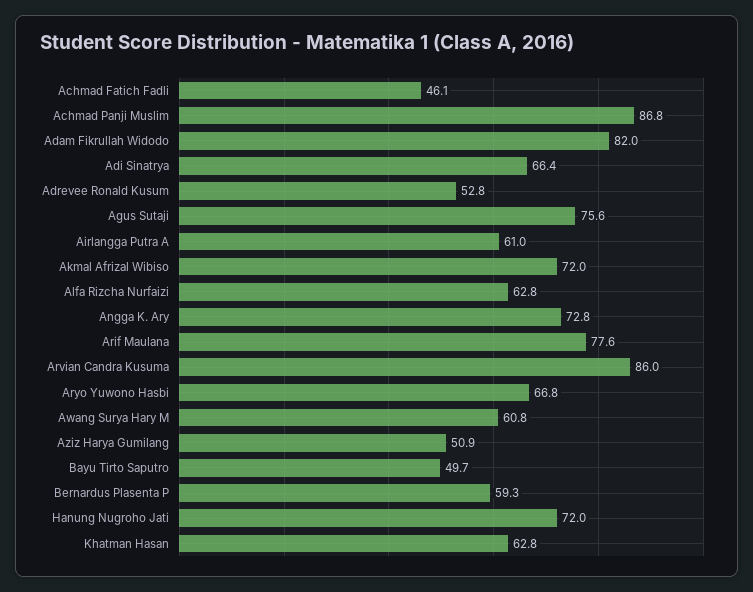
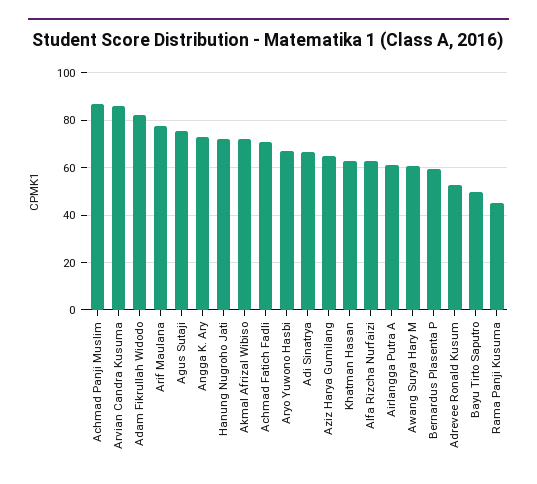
  {
-   "Achmad Fatich Fadli": 46.1,
+   "Achmad Fatich Fadli": 70,
    "Achmad Panji Muslim": 86.8,
    "Adam Fikrullah Widodo": 82,
    "Adi Sinatrya": 66.4,
    "Adrevee Ronald Kusum": 52.8,
    "Agus Sutaji": 75.6,
    "Airlangga Putra A": 61,
    "Akmal Afrizal Wibiso": 72,
    "Alfa Rizcha Nurfaizi": 62.8,
    "Angga K. Ary": 72.8,
    "Arif Maulana": 77.6,
    "Arvian Candra Kusuma": 86,
    "Aryo Yuwono Hasbi": 66.8,
    "Awang Surya Hary M": 60.8,
-   "Aziz Harya Gumilang": 50.9,
+   "Aziz Harya Gumilang": 65,
    "Bayu Tirto Saputro": 49.7,
    "Bernardus Plasenta P": 59.3,
    "Hanung Nugroho Jati": 72,
-   "Khatman Hasan": 62.8
+   "Khatman Hasan": 62.8,
+   "Rama Panji Kusuma": 45
  }

